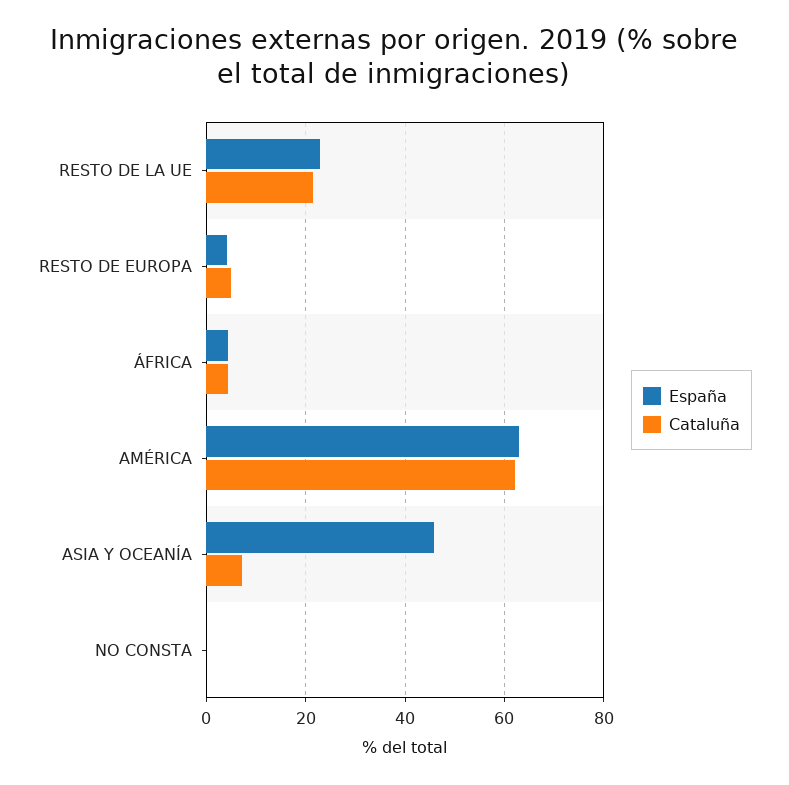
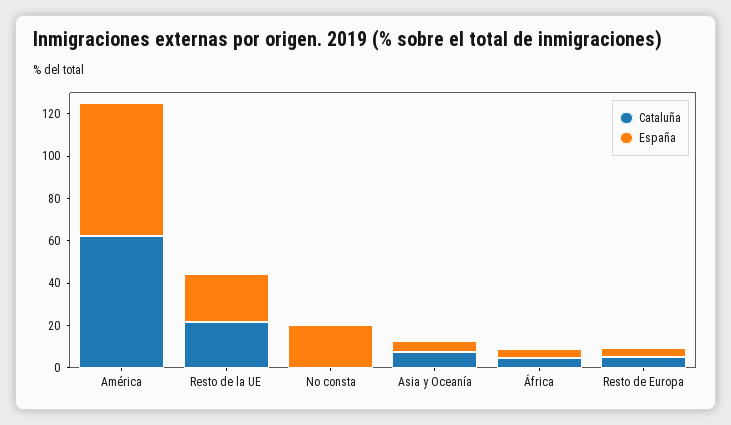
  {
    "España": {
      "RESTO DE LA UE": 22,
      "RESTO DE EUROPA": 4,
      "ÁFRICA": 4,
      "AMÉRICA": 62,
-     "ASIA Y OCEANÍA": 46,
+     "ASIA Y OCEANÍA": 5,
-     "NO CONSTA": 0
+     "NO CONSTA": 20
    },
    "Cataluña": {
      "RESTO DE LA UE": 22,
      "RESTO DE EUROPA": 4,
      "ÁFRICA": 4,
      "AMÉRICA": 62,
      "ASIA Y OCEANÍA": 8,
      "NO CONSTA": 0
    }
  }

